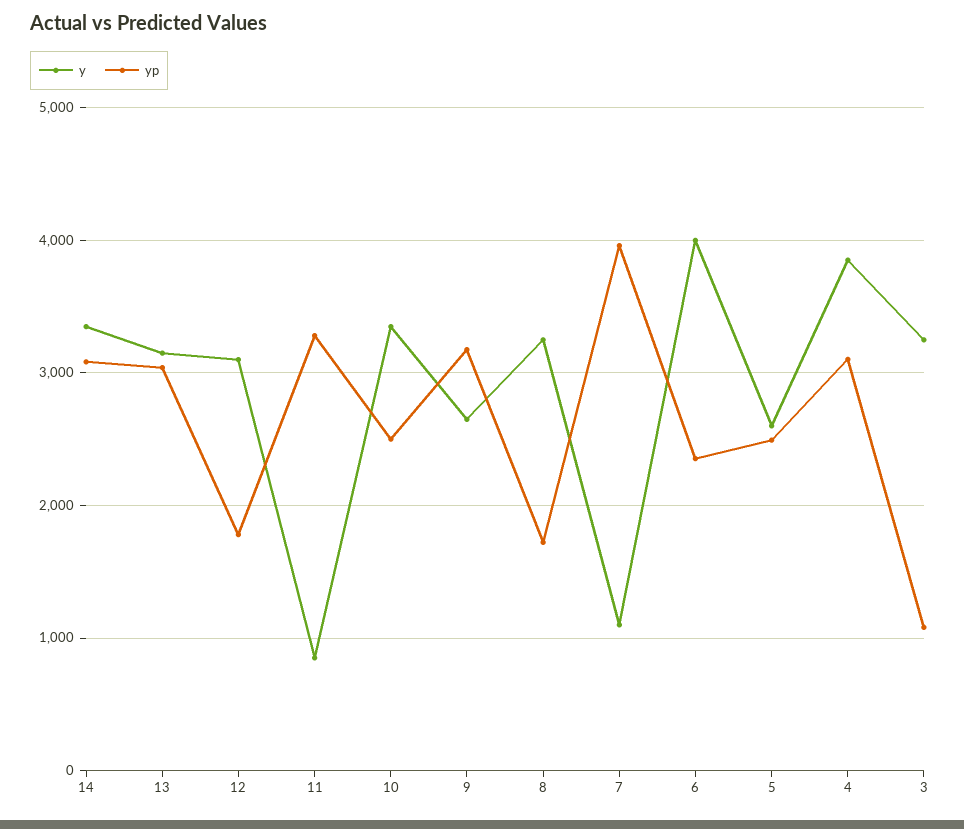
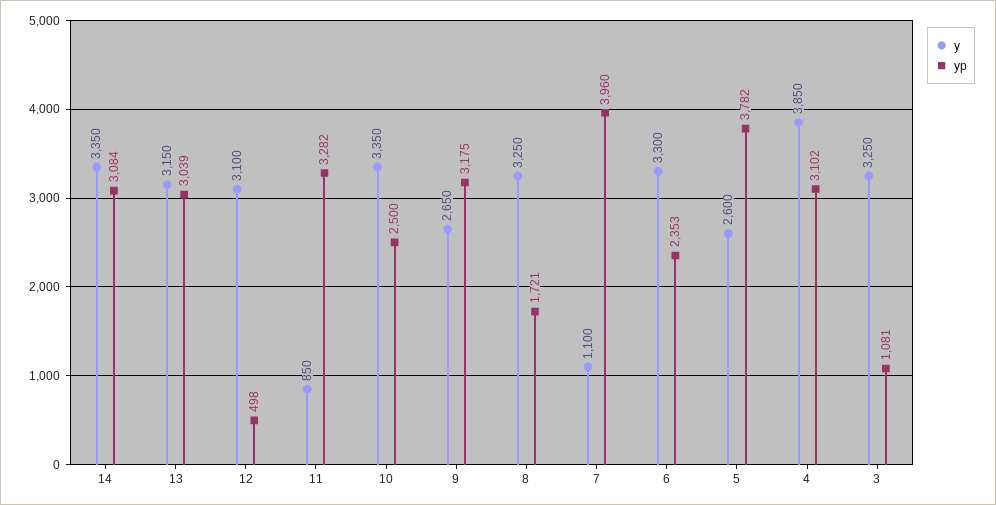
  {
    "y": {
      "14": 3350,
      "13": 3150,
      "12": 3100,
      "11": 850,
      "10": 3350,
      "9": 2650,
      "8": 3250,
      "7": 1100,
-     "6": 4000,
+     "6": 3300,
      "5": 2600,
      "4": 3850,
      "3": 3250
    },
    "yp": {
      "14": 3084,
      "13": 3039,
-     "12": 1800,
+     "12": 498,
      "11": 3282,
      "10": 2500,
      "9": 3175,
      "8": 1721,
      "7": 3960,
      "6": 2353,
-     "5": 2500,
+     "5": 3782,
      "4": 3102,
      "3": 1081
    }
  }

